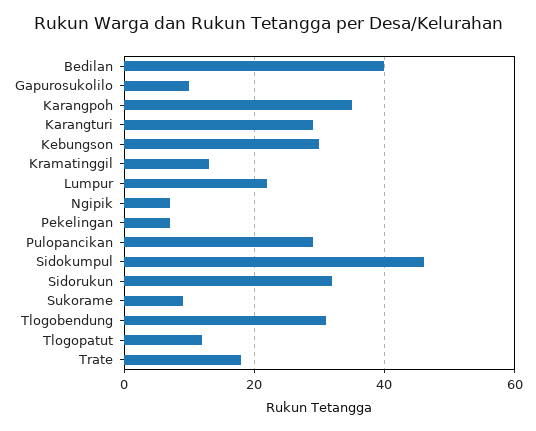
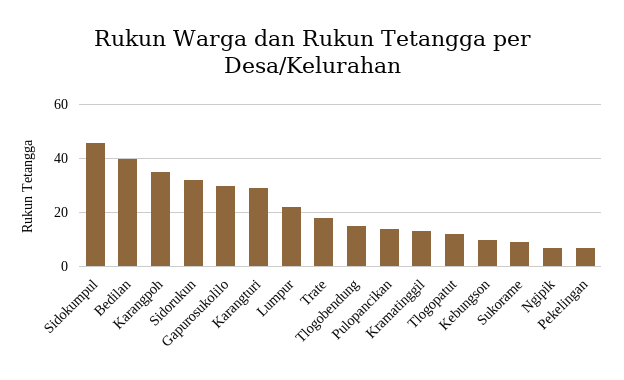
  {
    "Bedilan": 40,
-   "Gapurosukolilo": 10,
+   "Gapurosukolilo": 30,
    "Karangpoh": 35,
    "Karangturi": 30,
-   "Kebungson": 30,
+   "Kebungson": 10,
    "Kramatinggil": 15,
    "Lumpur": 20,
    "Ngipik": 5,
    "Pekelingan": 5,
-   "Pulopancikan": 30,
+   "Pulopancikan": 15,
    "Sidokumpul": 45,
    "Sidorukun": 30,
    "Sukorame": 10,
-   "Tlogobendung": 30,
+   "Tlogobendung": 15,
    "Tlogopatut": 10,
    "Trate": 20
  }

